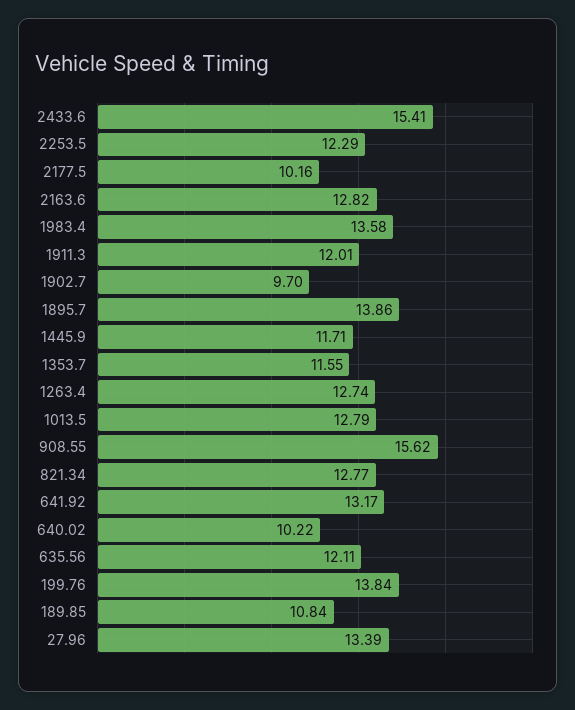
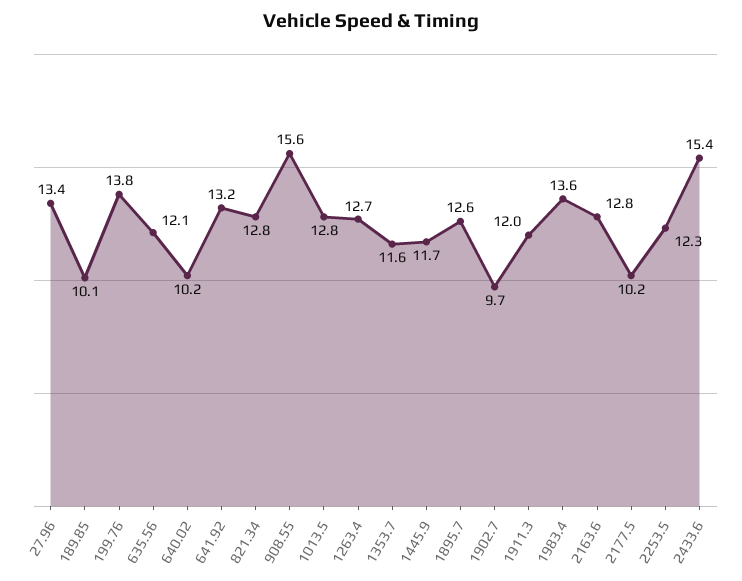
  {
    "2433.6": 15.41,
    "2253.5": 12.29,
    "2177.5": 10.16,
    "2163.6": 12.82,
    "1983.4": 13.58,
    "1911.3": 12.01,
    "1902.7": 9.7,
-   "1895.7": 13.86,
+   "1895.7": 12.6,
    "1445.9": 11.71,
    "1353.7": 11.55,
    "1263.4": 12.74,
    "1013.5": 12.79,
    "908.55": 15.62,
    "821.34": 12.77,
    "641.92": 13.17,
    "640.02": 10.22,
    "635.56": 12.11,
    "199.76": 13.84,
-   "189.85": 10.84,
+   "189.85": 10.1,
    "27.96": 13.39
  }

